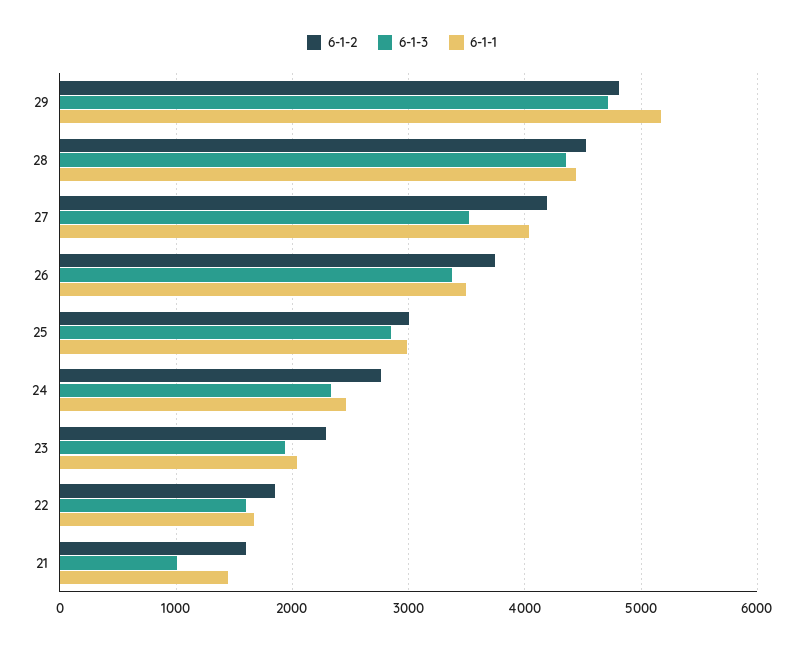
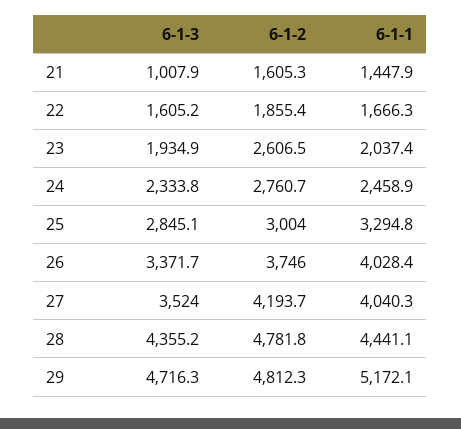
  {
    "6-1-2": {
      "29": 4812.3,
-     "28": 4500,
+     "28": 4781.8,
      "27": 4193.7,
      "26": 3746,
      "25": 3004,
      "24": 2760.7,
-     "23": 2300,
+     "23": 2606.5,
      "22": 1855.4,
      "21": 1605.3
    },
    "6-1-3": {
      "29": 4716.3,
      "28": 4355.2,
      "27": 3524,
      "26": 3371.7,
      "25": 2845.1,
      "24": 2333.8,
      "23": 1934.9,
      "22": 1605.2,
      "21": 1007.9
    },
    "6-1-1": {
      "29": 5172.1,
      "28": 4441.1,
      "27": 4040.3,
-     "26": 3500,
+     "26": 4028.4,
-     "25": 3000,
+     "25": 3294.8,
      "24": 2458.9,
      "23": 2037.4,
      "22": 1666.3,
      "21": 1447.9
    }
  }

